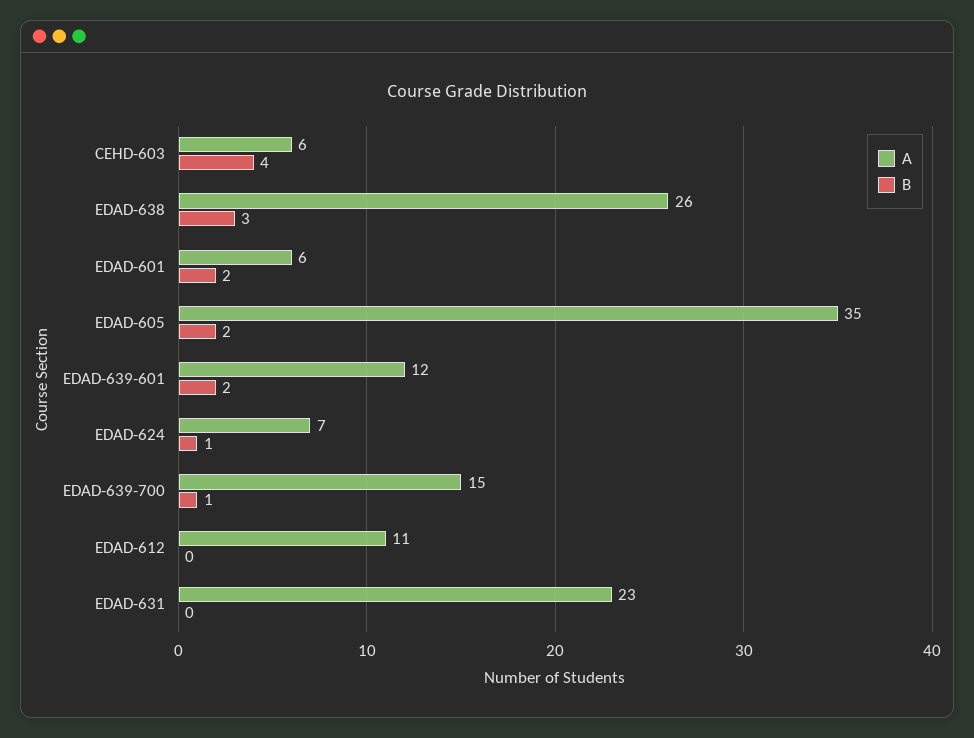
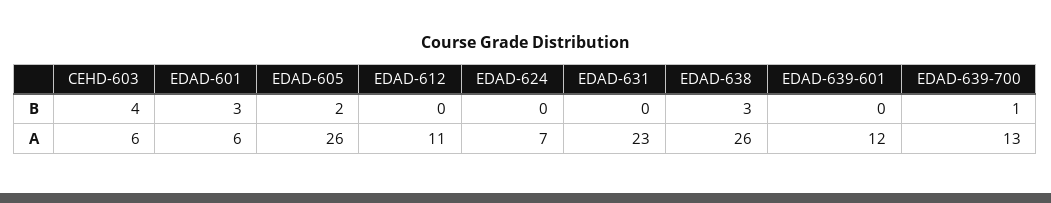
  {
    "A": {
      "CEHD-603": 6,
      "EDAD-638": 26,
      "EDAD-601": 6,
-     "EDAD-605": 35,
+     "EDAD-605": 26,
      "EDAD-639-601": 12,
      "EDAD-624": 7,
-     "EDAD-639-700": 15,
+     "EDAD-639-700": 13,
      "EDAD-612": 11,
      "EDAD-631": 23
    },
    "B": {
      "CEHD-603": 4,
      "EDAD-638": 3,
-     "EDAD-601": 2,
+     "EDAD-601": 3,
      "EDAD-605": 2,
-     "EDAD-639-601": 2,
+     "EDAD-639-601": 0,
-     "EDAD-624": 1,
+     "EDAD-624": 0,
      "EDAD-639-700": 1,
      "EDAD-612": 0,
      "EDAD-631": 0
    }
  }

